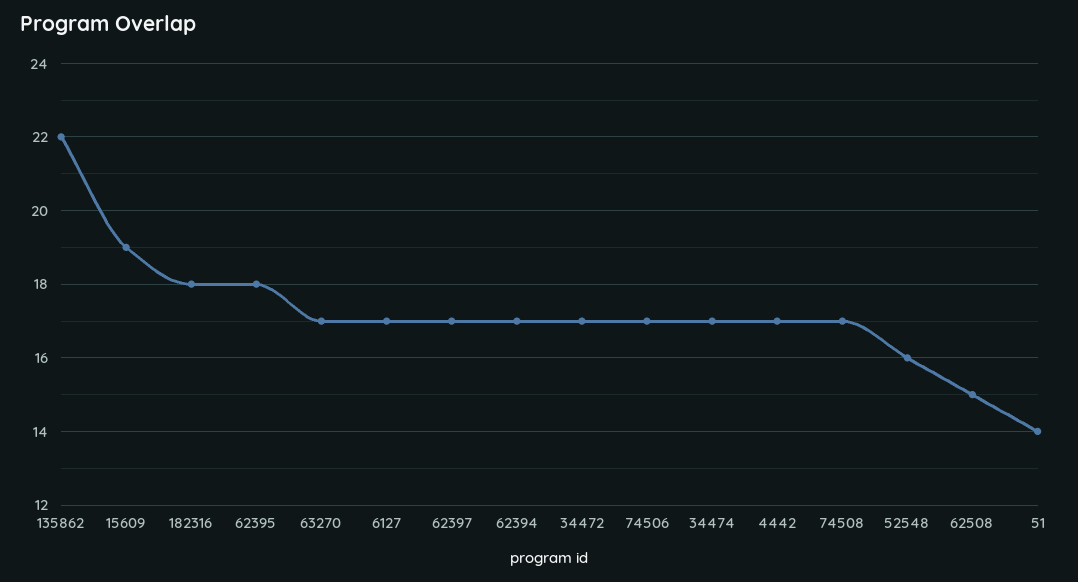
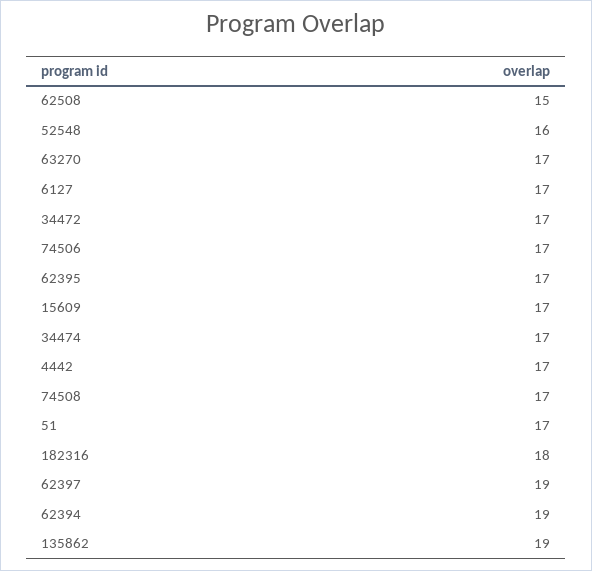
  {
-   "135862": 22,
+   "135862": 19,
-   "15609": 19,
+   "15609": 17,
    "182316": 18,
-   "62395": 18,
+   "62395": 17,
    "63270": 17,
    "6127": 17,
-   "62397": 17,
+   "62397": 19,
-   "62394": 17,
+   "62394": 19,
    "34472": 17,
    "74506": 17,
    "34474": 17,
    "4442": 17,
    "74508": 17,
    "52548": 16,
    "62508": 15,
-   "51": 14
+   "51": 17
  }

